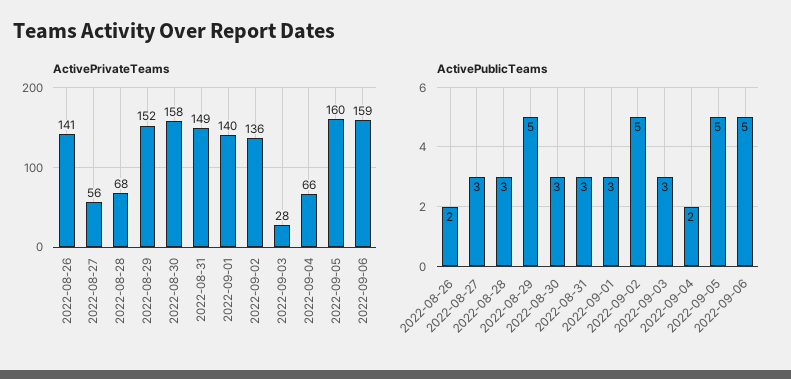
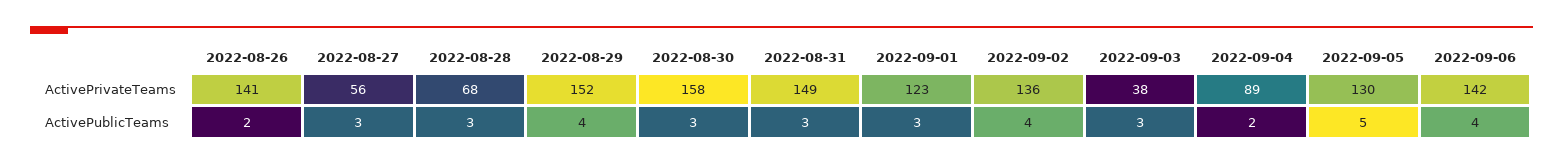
  {
    "ActivePrivateTeams": {
      "2022-08-26": 141,
      "2022-08-27": 56,
      "2022-08-28": 68,
      "2022-08-29": 152,
      "2022-08-30": 158,
      "2022-08-31": 149,
-     "2022-09-01": 140,
+     "2022-09-01": 123,
      "2022-09-02": 136,
-     "2022-09-03": 28,
+     "2022-09-03": 38,
-     "2022-09-04": 66,
+     "2022-09-04": 89,
-     "2022-09-05": 160,
+     "2022-09-05": 130,
-     "2022-09-06": 159
+     "2022-09-06": 142
    },
    "ActivePublicTeams": {
      "2022-08-26": 2,
      "2022-08-27": 3,
      "2022-08-28": 3,
-     "2022-08-29": 5,
+     "2022-08-29": 4,
      "2022-08-30": 3,
      "2022-08-31": 3,
      "2022-09-01": 3,
-     "2022-09-02": 5,
+     "2022-09-02": 4,
      "2022-09-03": 3,
      "2022-09-04": 2,
      "2022-09-05": 5,
-     "2022-09-06": 5
+     "2022-09-06": 4
    }
  }

